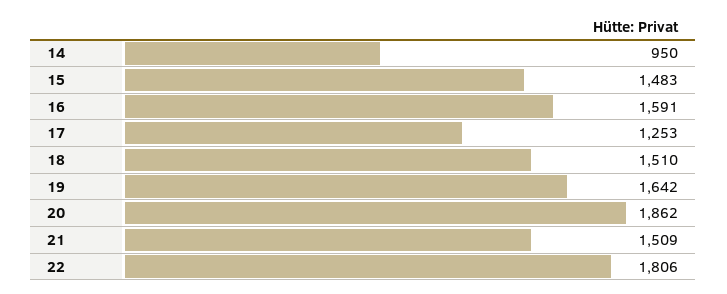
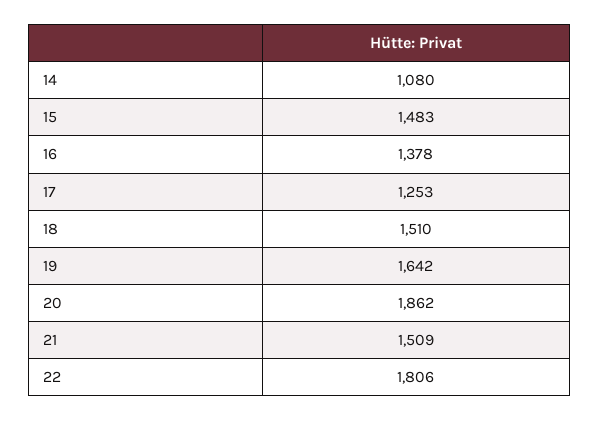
  {
-   "14": 950,
+   "14": 1080,
    "15": 1483,
-   "16": 1591,
+   "16": 1378,
    "17": 1253,
    "18": 1510,
    "19": 1642,
    "20": 1862,
    "21": 1509,
    "22": 1806
  }

